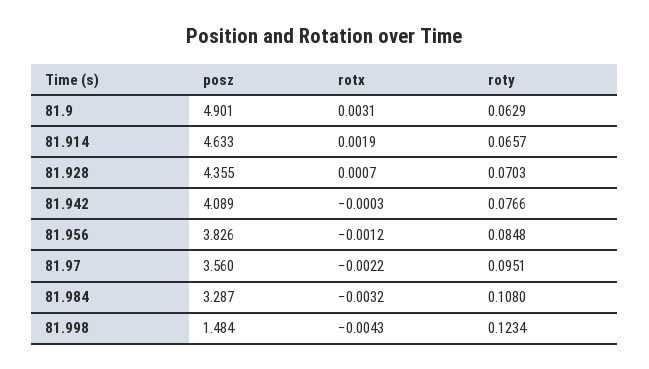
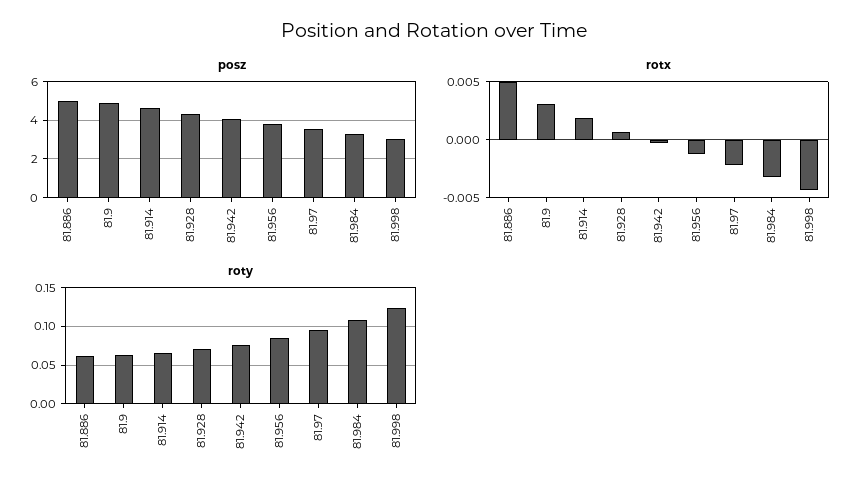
  {
    "posz": {
      "81.9": 4.901,
      "81.914": 4.633,
      "81.928": 4.355,
      "81.942": 4.089,
      "81.956": 3.826,
      "81.97": 3.56,
      "81.984": 3.287,
-     "81.998": 1.484
+     "81.998": 3,
+     "81.886": 5
    },
    "rotx": {
      "81.9": 0.0031,
      "81.914": 0.0019,
      "81.928": 0.0007,
      "81.942": -0.0003,
      "81.956": -0.0012,
      "81.97": -0.0022,
      "81.984": -0.0032,
-     "81.998": -0.0043
+     "81.998": -0.0043,
+     "81.886": 0.005
    },
    "roty": {
      "81.9": 0.0629,
      "81.914": 0.0657,
      "81.928": 0.0703,
      "81.942": 0.0766,
      "81.956": 0.0848,
      "81.97": 0.0951,
      "81.984": 0.108,
-     "81.998": 0.1234
+     "81.998": 0.1234,
+     "81.886": 0.06
    }
  }

